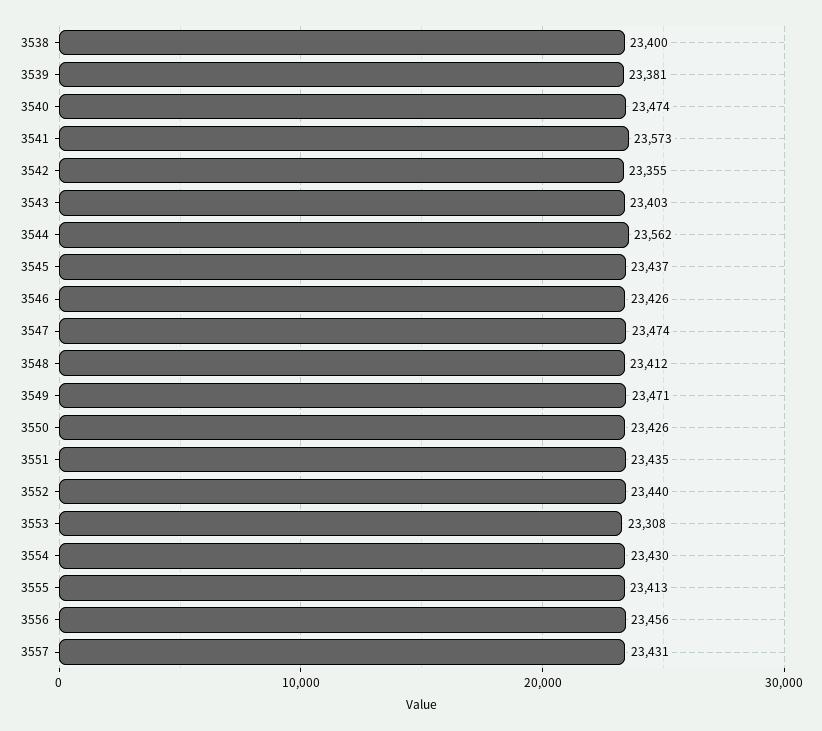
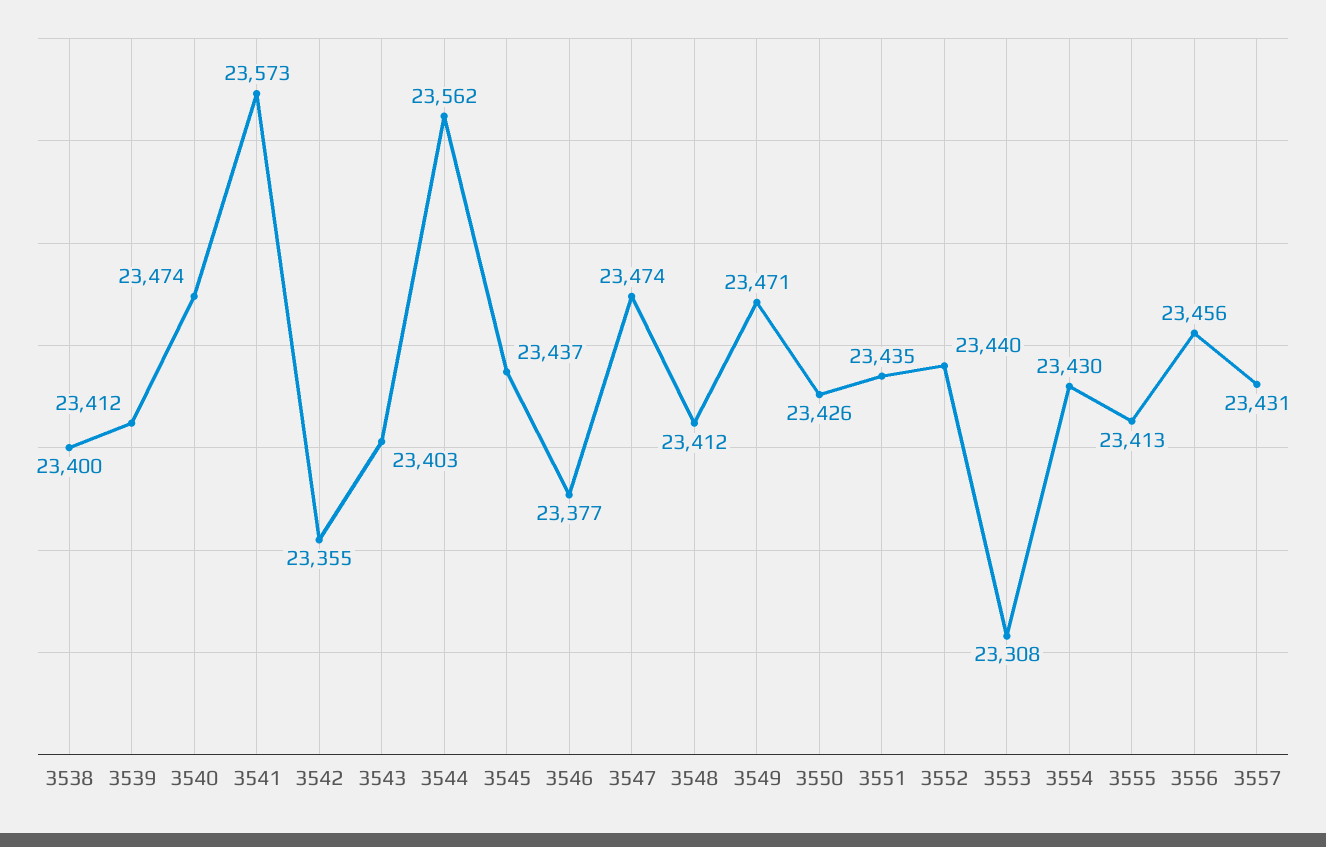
  {
    "3538": 23400,
-   "3539": 23381,
+   "3539": 23412,
    "3540": 23474,
    "3541": 23573,
    "3542": 23355,
    "3543": 23403,
    "3544": 23562,
    "3545": 23437,
-   "3546": 23426,
+   "3546": 23377,
    "3547": 23474,
    "3548": 23412,
    "3549": 23471,
    "3550": 23426,
    "3551": 23435,
    "3552": 23440,
    "3553": 23308,
    "3554": 23430,
    "3555": 23413,
    "3556": 23456,
    "3557": 23431
  }

